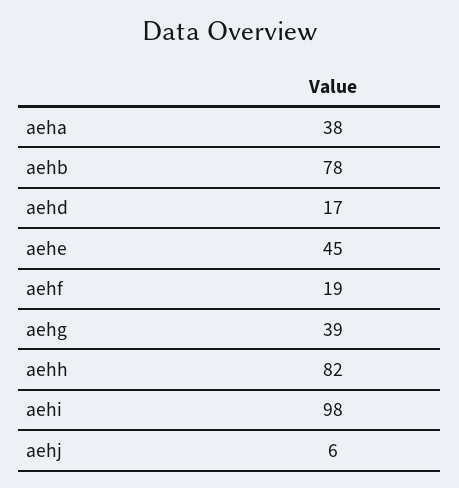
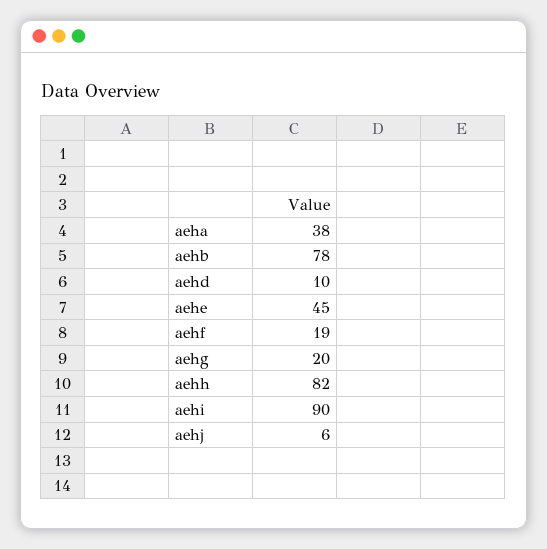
  {
    "aeha": 38,
    "aehb": 78,
-   "aehd": 17,
+   "aehd": 10,
    "aehe": 45,
    "aehf": 19,
-   "aehg": 39,
+   "aehg": 20,
    "aehh": 82,
-   "aehi": 98,
+   "aehi": 90,
    "aehj": 6
  }

